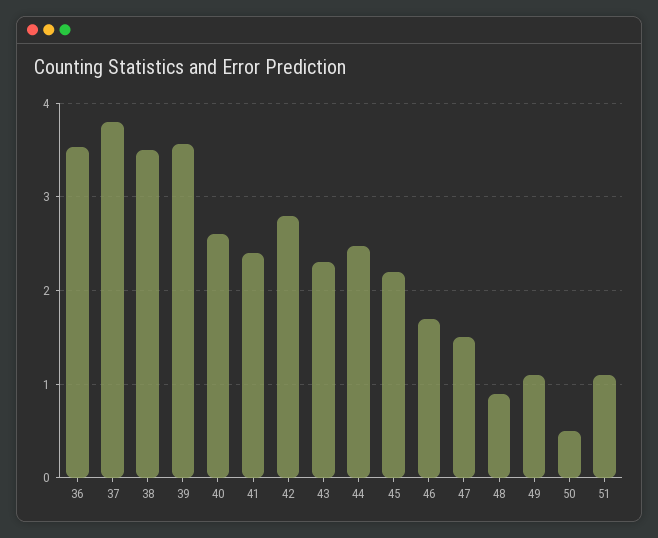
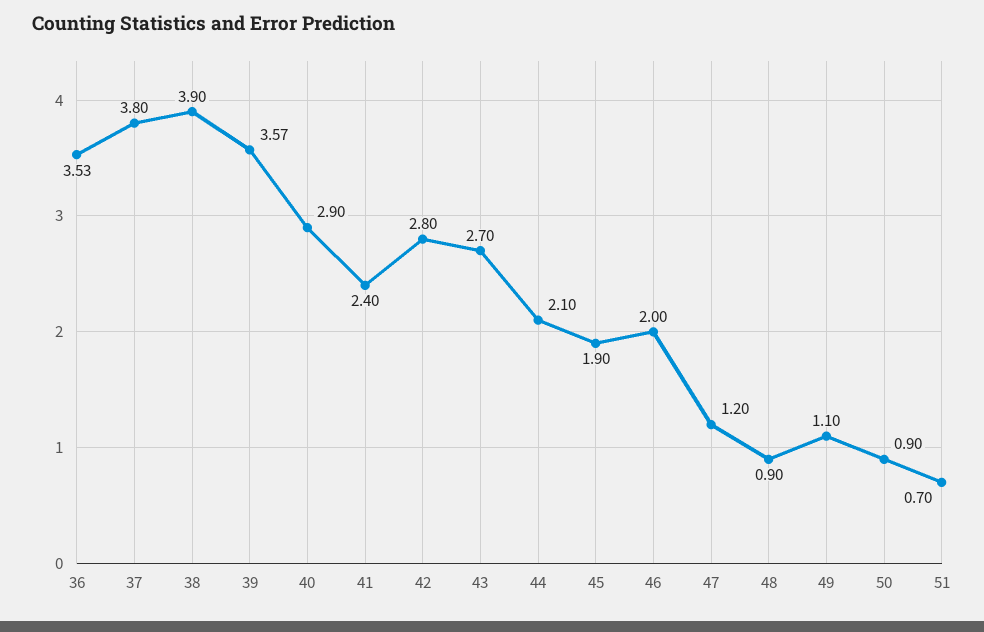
  {
    "36": 3.53,
    "37": 3.8,
-   "38": 3.5,
+   "38": 3.9,
    "39": 3.57,
-   "40": 2.6,
+   "40": 2.9,
    "41": 2.4,
    "42": 2.8,
-   "43": 2.3,
+   "43": 2.7,
-   "44": 2.5,
+   "44": 2.1,
-   "45": 2.2,
+   "45": 1.9,
-   "46": 1.7,
+   "46": 2,
-   "47": 1.5,
+   "47": 1.2,
    "48": 0.9,
    "49": 1.1,
-   "50": 0.5,
+   "50": 0.9,
-   "51": 1.1
+   "51": 0.7
  }

